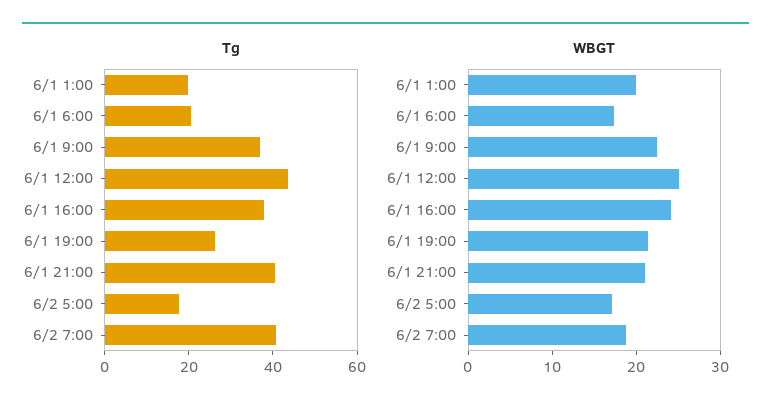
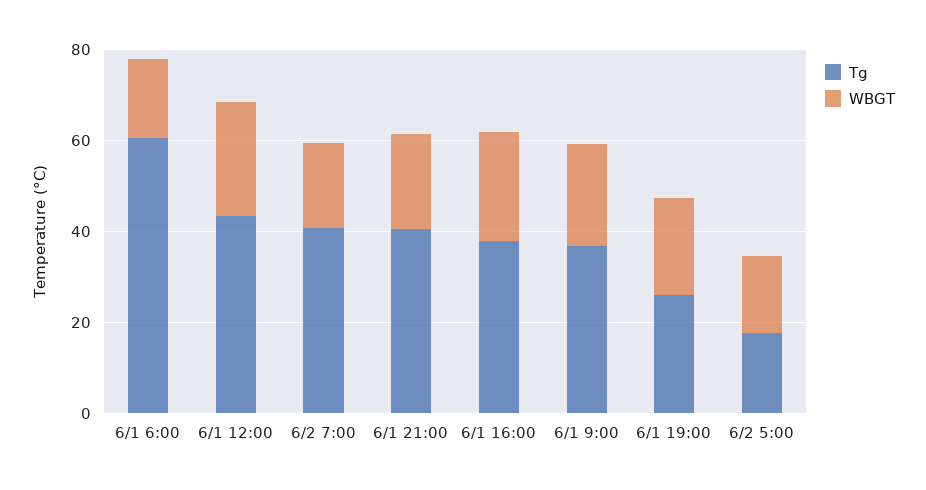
  {
    "Tg": {
-     "6/1 1:00": 20,
-     "6/1 6:00": 20,
+     "6/1 6:00": 60,
      "6/1 9:00": 35,
      "6/1 12:00": 45,
      "6/1 16:00": 40,
      "6/1 19:00": 25,
      "6/1 21:00": 40,
      "6/2 5:00": 20,
      "6/2 7:00": 40
    },
    "WBGT": {
-     "6/1 1:00": 20,
      "6/1 6:00": 18,
      "6/1 9:00": 22,
      "6/1 12:00": 26,
      "6/1 16:00": 24,
      "6/1 19:00": 22,
      "6/1 21:00": 22,
      "6/2 5:00": 18,
      "6/2 7:00": 18
    }
  }

